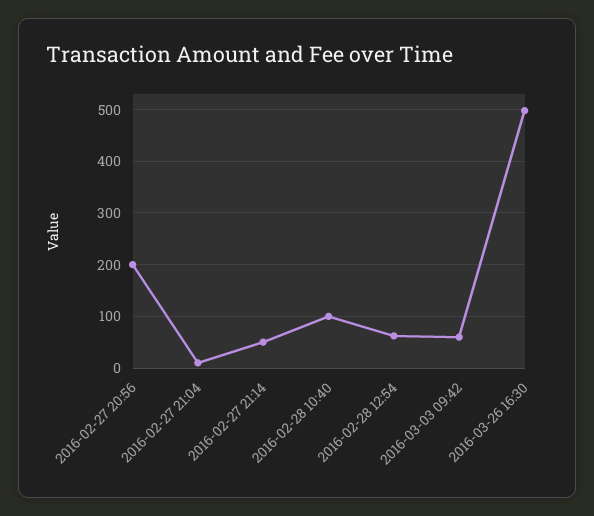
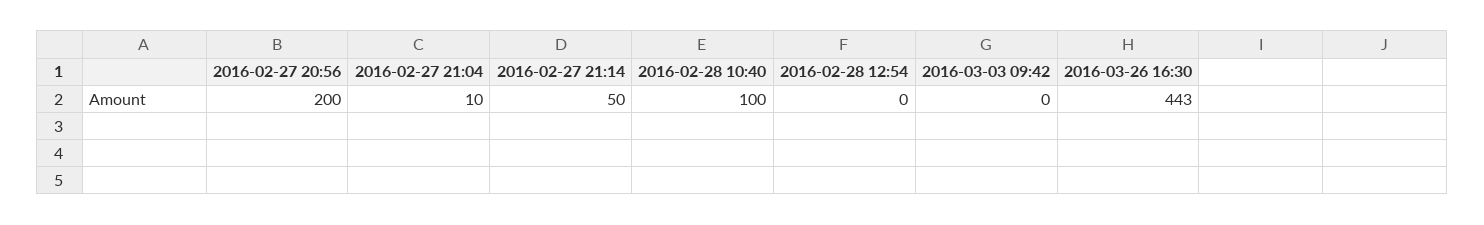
  {
    "2016-02-27 20:56": 200,
    "2016-02-27 21:04": 10,
    "2016-02-27 21:14": 50,
    "2016-02-28 10:40": 100,
-   "2016-02-28 12:54": 60,
+   "2016-02-28 12:54": 0,
-   "2016-03-03 09:42": 60,
+   "2016-03-03 09:42": 0,
-   "2016-03-26 16:30": 500
+   "2016-03-26 16:30": 443
  }

